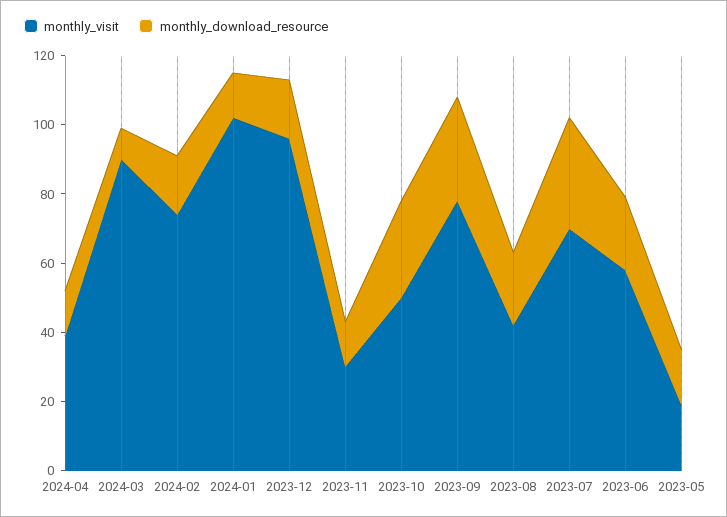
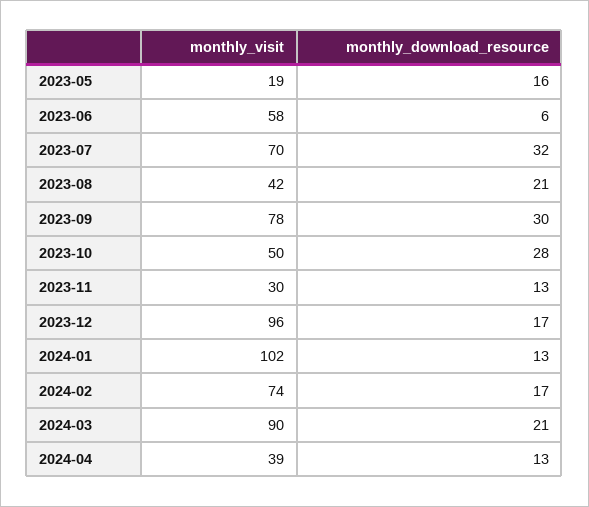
  {
    "monthly_visit": {
      "2024-04": 39,
      "2024-03": 90,
      "2024-02": 74,
      "2024-01": 102,
      "2023-12": 96,
      "2023-11": 30,
      "2023-10": 50,
      "2023-09": 78,
      "2023-08": 42,
      "2023-07": 70,
      "2023-06": 58,
      "2023-05": 19
    },
    "monthly_download_resource": {
      "2024-04": 13,
-     "2024-03": 10,
+     "2024-03": 21,
      "2024-02": 17,
      "2024-01": 13,
      "2023-12": 17,
      "2023-11": 13,
      "2023-10": 28,
      "2023-09": 30,
      "2023-08": 21,
      "2023-07": 32,
-     "2023-06": 20,
+     "2023-06": 6,
      "2023-05": 16
    }
  }

